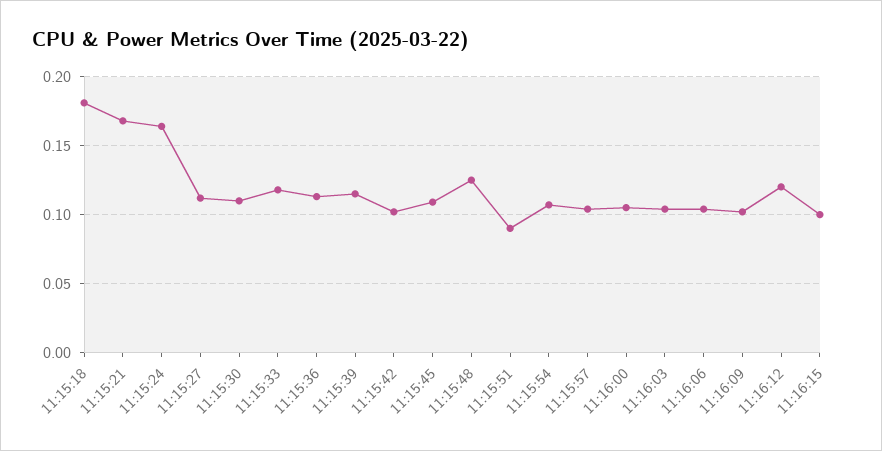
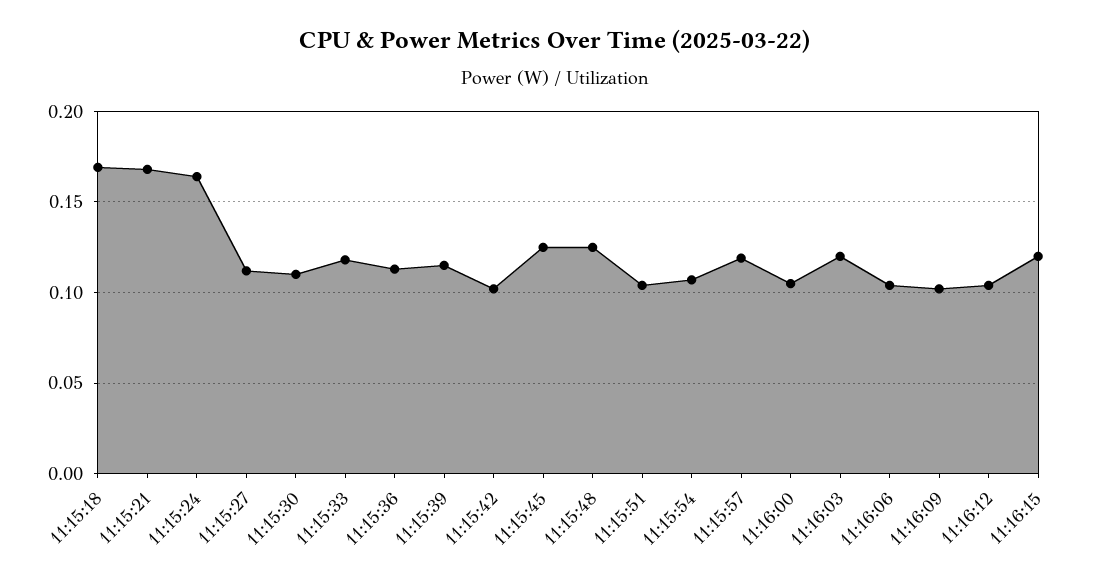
  {
-   "11:15:18": 0.18,
+   "11:15:18": 0.17,
    "11:15:21": 0.17,
    "11:15:24": 0.165,
    "11:15:27": 0.11,
    "11:15:30": 0.11,
    "11:15:33": 0.12,
    "11:15:36": 0.115,
    "11:15:39": 0.115,
    "11:15:42": 0.1,
-   "11:15:45": 0.11,
+   "11:15:45": 0.125,
    "11:15:48": 0.125,
-   "11:15:51": 0.09,
+   "11:15:51": 0.105,
    "11:15:54": 0.105,
-   "11:15:57": 0.105,
+   "11:15:57": 0.12,
    "11:16:00": 0.105,
-   "11:16:03": 0.105,
+   "11:16:03": 0.12,
    "11:16:06": 0.105,
    "11:16:09": 0.1,
-   "11:16:12": 0.12,
+   "11:16:12": 0.105,
-   "11:16:15": 0.1
+   "11:16:15": 0.12
  }

